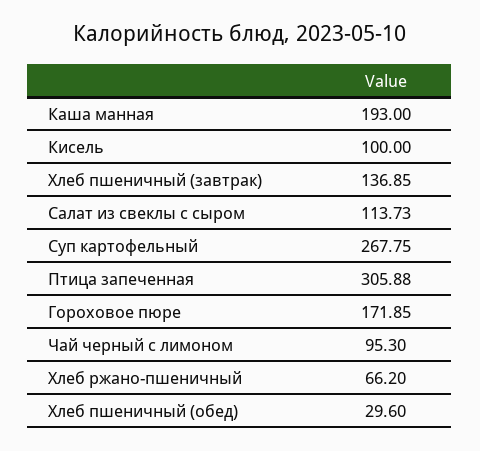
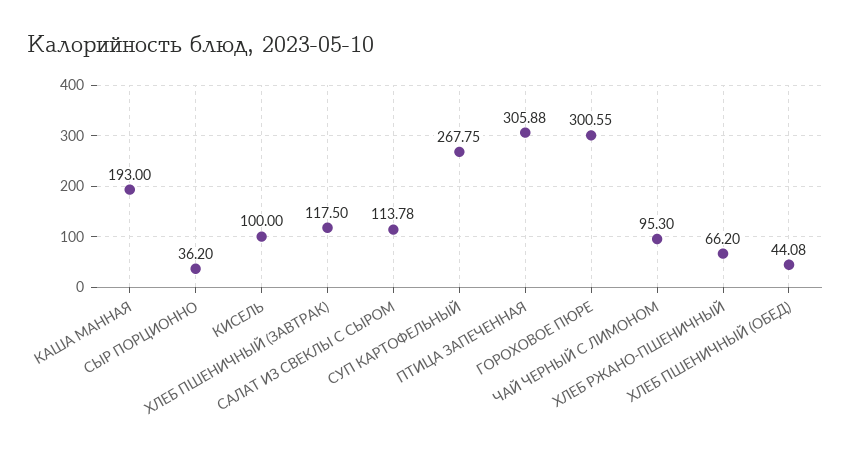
  {
    "Каша манная": 193,
    "Кисель": 100,
-   "Хлеб пшеничный (завтрак)": 136.85,
+   "Хлеб пшеничный (завтрак)": 117.5,
-   "Салат из свеклы с сыром": 113.73,
+   "Салат из свеклы с сыром": 113.78,
    "Суп картофельный": 267.75,
    "Птица запеченная": 305.88,
-   "Гороховое пюре": 171.85,
+   "Гороховое пюре": 300.55,
    "Чай черный с лимоном": 95.3,
    "Хлеб ржано-пшеничный": 66.2,
-   "Хлеб пшеничный (обед)": 29.6
+   "Хлеб пшеничный (обед)": 44.08,
+   "СЫР ПОРЦИОННО": 36.2
  }

